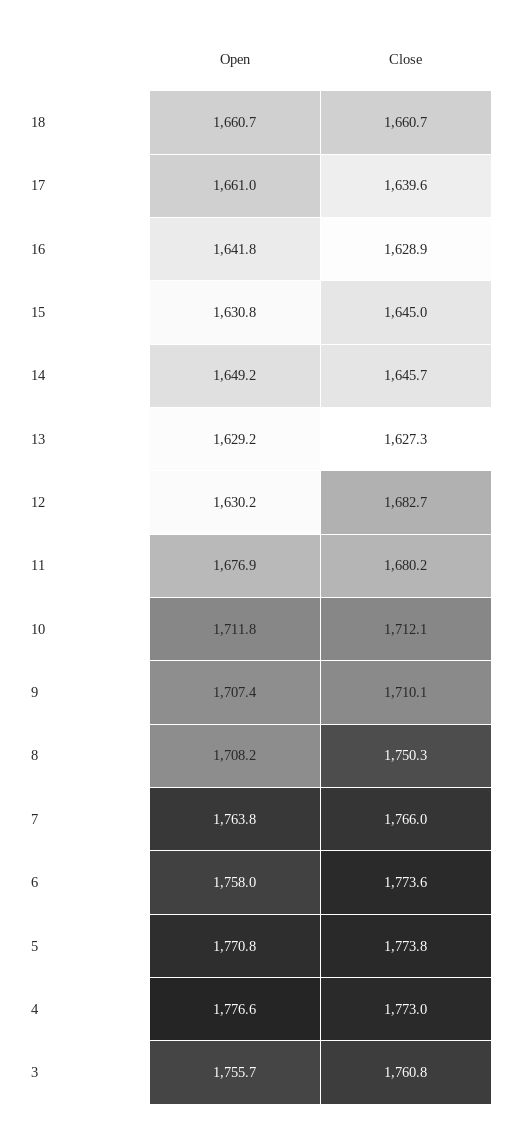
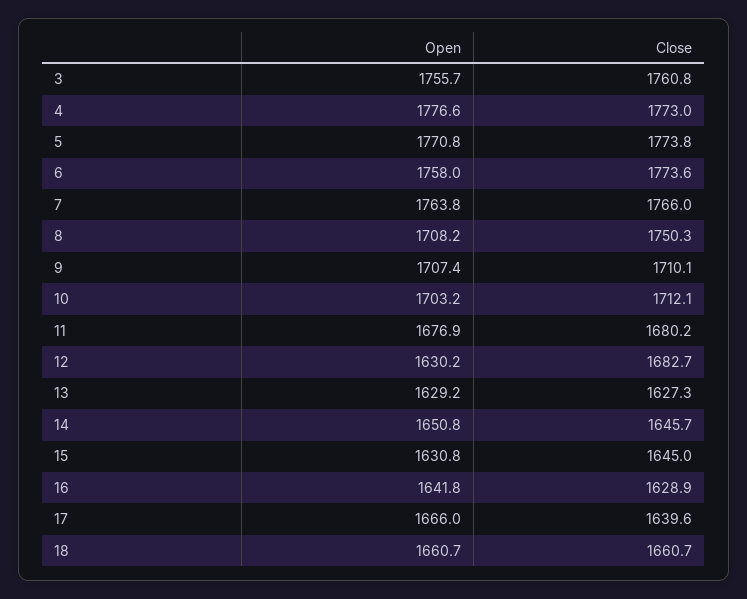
  {
    "Open": {
      "18": 1660.7,
-     "17": 1661,
+     "17": 1666,
      "16": 1641.8,
      "15": 1630.8,
-     "14": 1649.2,
+     "14": 1650.8,
      "13": 1629.2,
      "12": 1630.2,
      "11": 1676.9,
-     "10": 1711.8,
+     "10": 1703.2,
      "9": 1707.4,
      "8": 1708.2,
      "7": 1763.8,
      "6": 1758,
      "5": 1770.8,
      "4": 1776.6,
      "3": 1755.7
    },
    "Close": {
      "18": 1660.7,
      "17": 1639.6,
      "16": 1628.9,
      "15": 1645,
      "14": 1645.7,
      "13": 1627.3,
      "12": 1682.7,
      "11": 1680.2,
      "10": 1712.1,
      "9": 1710.1,
      "8": 1750.3,
      "7": 1766,
      "6": 1773.6,
      "5": 1773.8,
      "4": 1773,
      "3": 1760.8
    }
  }

